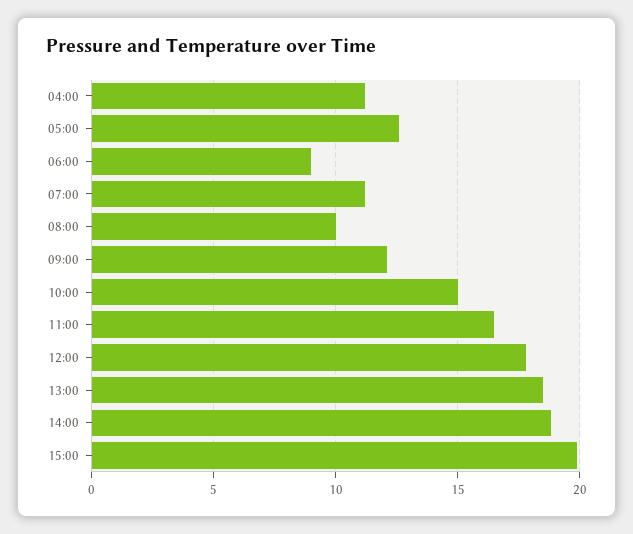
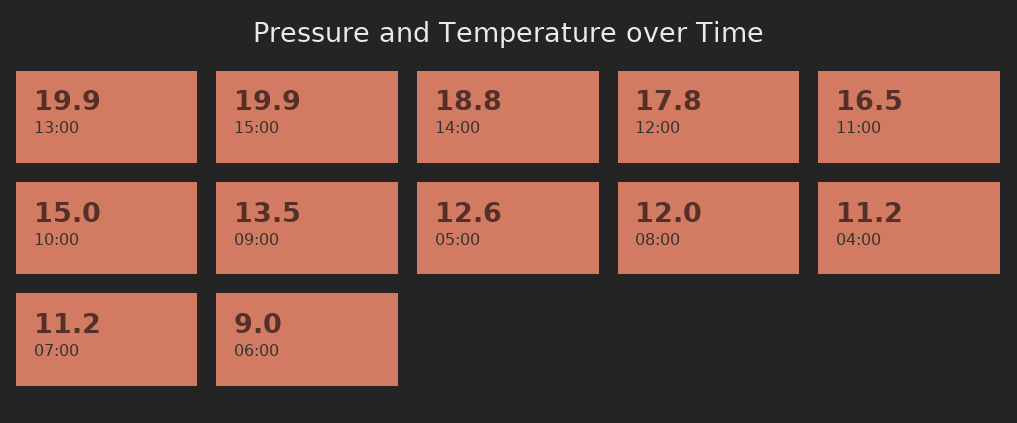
  {
    "04:00": 11.2,
    "05:00": 12.6,
    "06:00": 9,
    "07:00": 11.2,
-   "08:00": 10,
+   "08:00": 12,
-   "09:00": 12,
+   "09:00": 13.5,
    "10:00": 15,
    "11:00": 16.5,
    "12:00": 17.8,
-   "13:00": 18.5,
+   "13:00": 19.9,
    "14:00": 18.8,
    "15:00": 19.9
  }

